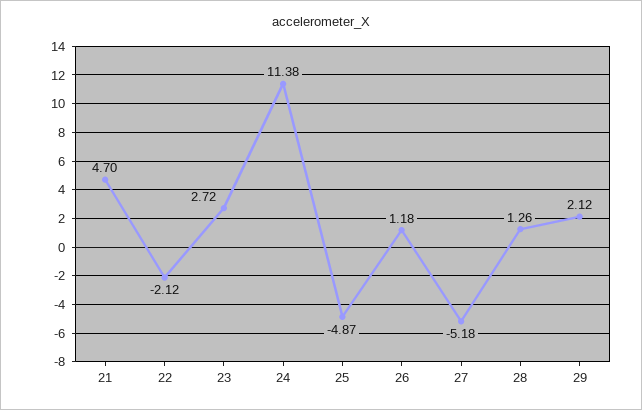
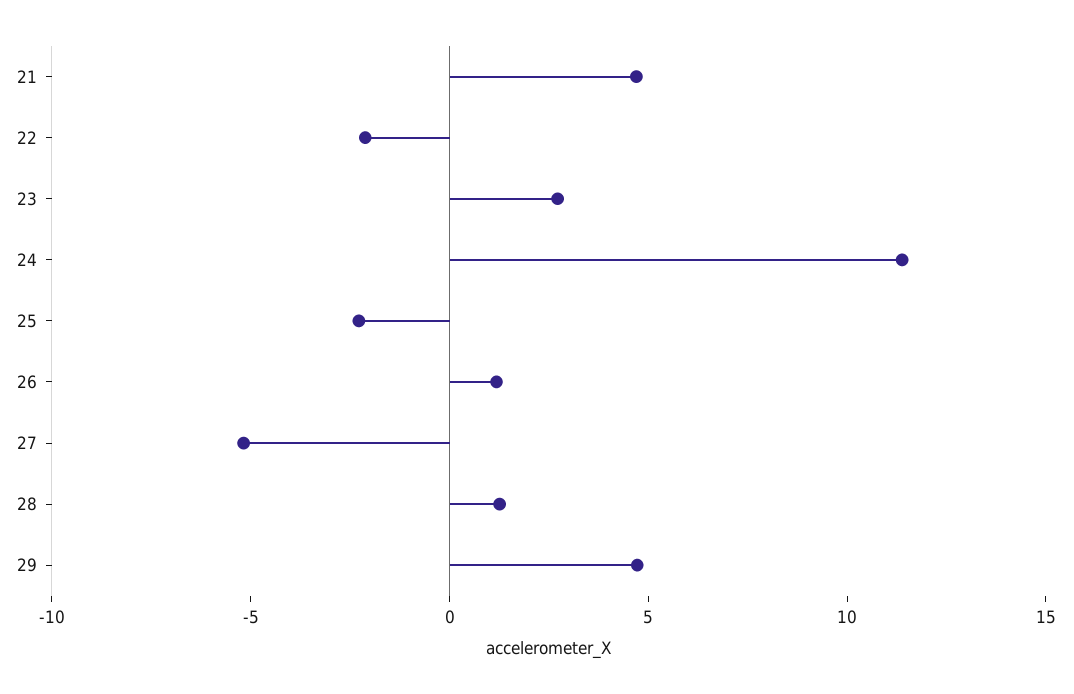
  {
    "21": 4.7,
    "22": -2.12,
    "23": 2.72,
    "24": 11.38,
-   "25": -4.87,
+   "25": -2,
    "26": 1.18,
    "27": -5.18,
    "28": 1.26,
-   "29": 2.12
+   "29": 5
  }

